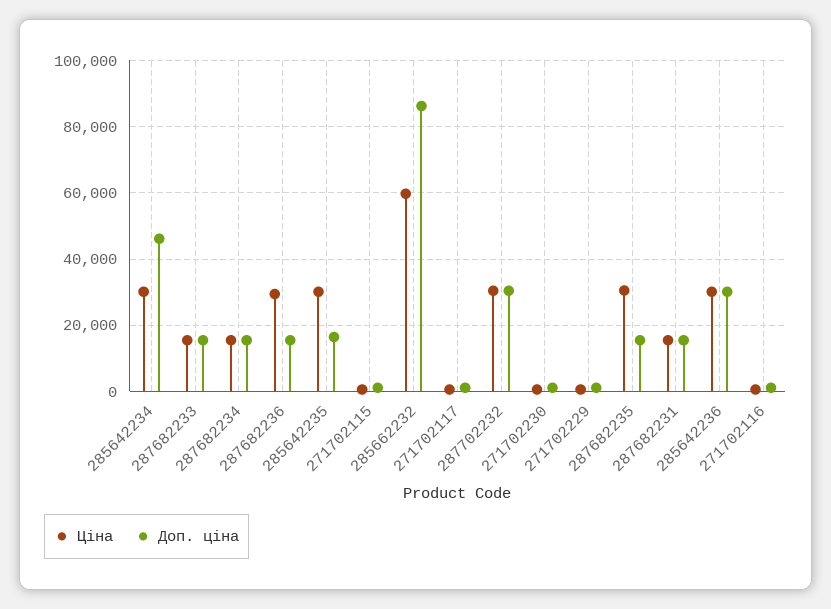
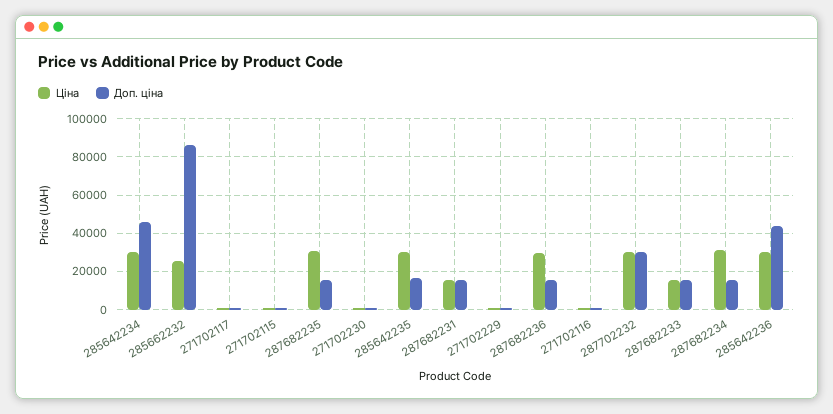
  {
    "Ціна": {
      "285642234": 30000,
      "287682233": 16000,
-     "287682234": 16000,
+     "287682234": 30000,
      "287682236": 30000,
      "285642235": 30000,
      "271702115": 0,
-     "285662232": 60000,
+     "285662232": 25000,
      "271702117": 0,
      "287702232": 30000,
      "271702230": 0,
      "271702229": 0,
      "287682235": 30000,
      "287682231": 16000,
      "285642236": 30000,
      "271702116": 0
    },
    "Доп. ціна": {
      "285642234": 46000,
      "287682233": 16000,
      "287682234": 16000,
      "287682236": 16000,
      "285642235": 16000,
      "271702115": 2000,
      "285662232": 86000,
      "271702117": 2000,
      "287702232": 30000,
      "271702230": 2000,
      "271702229": 2000,
      "287682235": 16000,
      "287682231": 16000,
-     "285642236": 30000,
+     "285642236": 45000,
      "271702116": 2000
    }
  }

